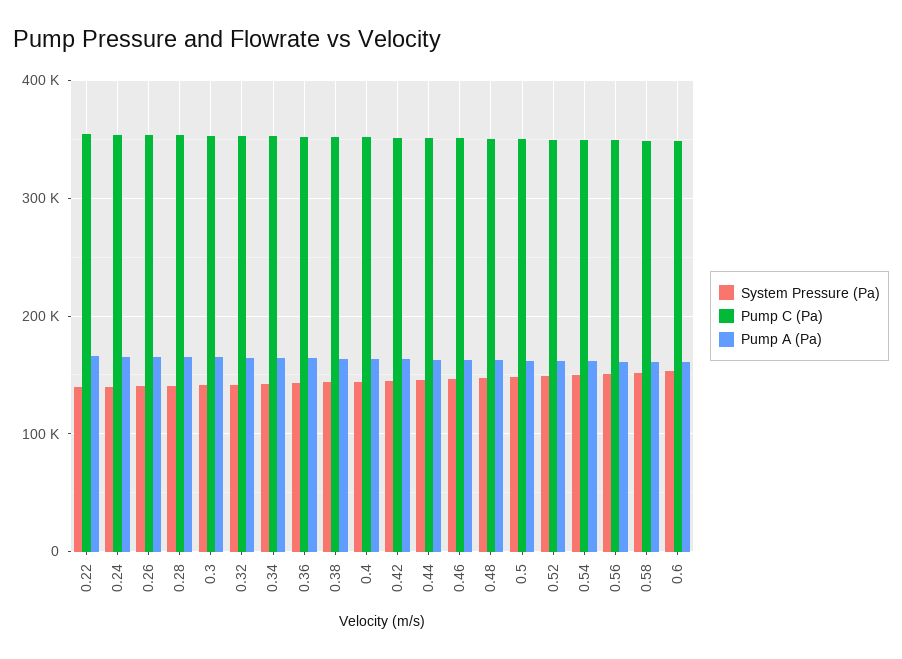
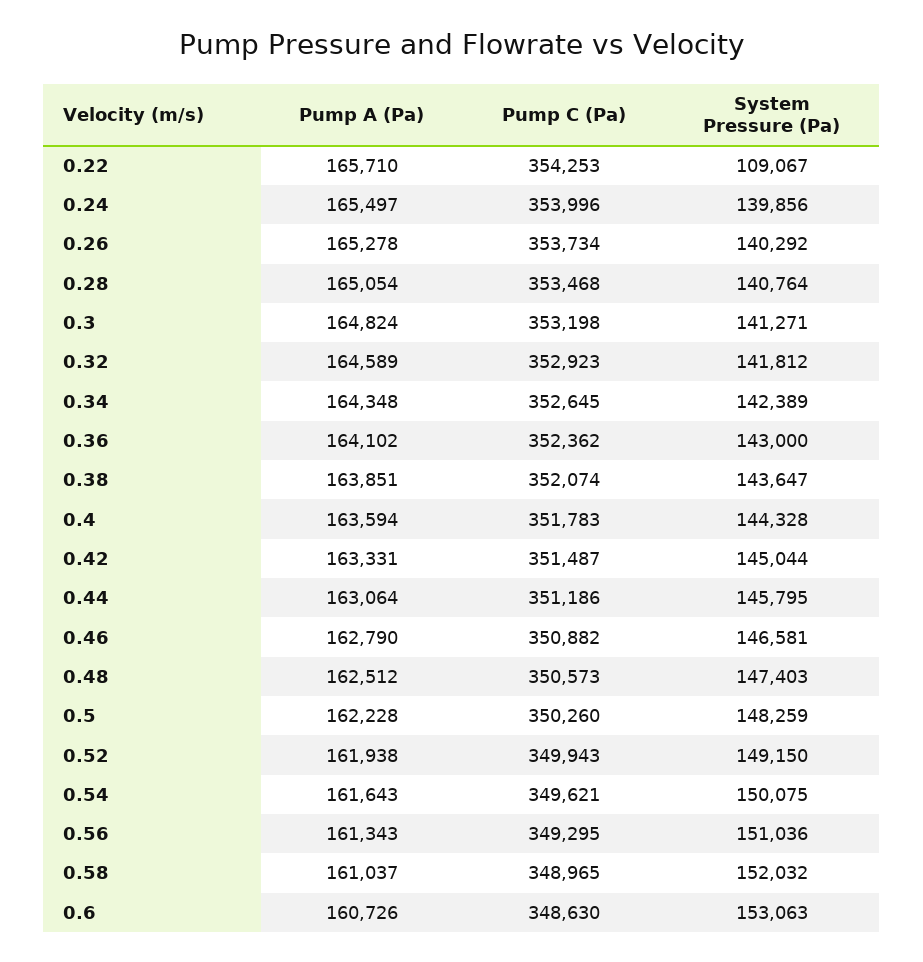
  {
    "System Pressure (Pa)": {
-     "0.22": 140000,
+     "0.22": 109067,
      "0.24": 139856,
      "0.26": 140292,
      "0.28": 140764,
      "0.3": 141271,
      "0.32": 141812,
      "0.34": 142389,
      "0.36": 143000,
      "0.38": 143647,
      "0.4": 144328,
      "0.42": 145044,
      "0.44": 145795,
      "0.46": 146581,
      "0.48": 147403,
      "0.5": 148259,
      "0.52": 149150,
      "0.54": 150075,
      "0.56": 151036,
      "0.58": 152032,
      "0.6": 153063
    },
    "Pump C (Pa)": {
      "0.22": 354253,
      "0.24": 353996,
      "0.26": 353734,
      "0.28": 353468,
      "0.3": 353198,
      "0.32": 352923,
      "0.34": 352645,
      "0.36": 352362,
      "0.38": 352074,
      "0.4": 351783,
      "0.42": 351487,
      "0.44": 351186,
      "0.46": 350882,
      "0.48": 350573,
      "0.5": 350260,
      "0.52": 349943,
      "0.54": 349621,
      "0.56": 349295,
      "0.58": 348965,
      "0.6": 348630
    },
    "Pump A (Pa)": {
      "0.22": 165710,
      "0.24": 165497,
      "0.26": 165278,
      "0.28": 165054,
      "0.3": 164824,
      "0.32": 164589,
      "0.34": 164348,
      "0.36": 164102,
      "0.38": 163851,
      "0.4": 163594,
      "0.42": 163331,
      "0.44": 163064,
      "0.46": 162790,
      "0.48": 162512,
      "0.5": 162228,
      "0.52": 161938,
      "0.54": 161643,
      "0.56": 161343,
      "0.58": 161037,
      "0.6": 160726
    }
  }

